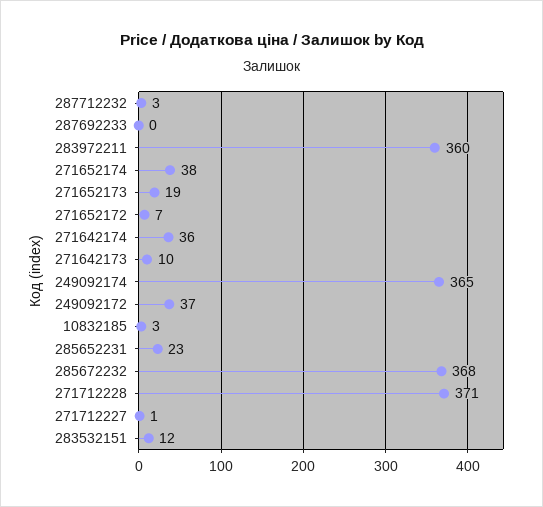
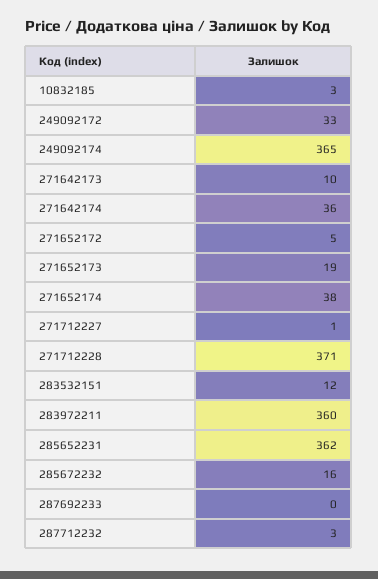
  {
    "287712232": 3,
    "287692233": 0,
    "283972211": 360,
    "271652174": 38,
    "271652173": 19,
-   "271652172": 7,
+   "271652172": 5,
    "271642174": 36,
    "271642173": 10,
    "249092174": 365,
-   "249092172": 37,
+   "249092172": 33,
    "10832185": 3,
-   "285652231": 23,
+   "285652231": 362,
-   "285672232": 368,
+   "285672232": 16,
    "271712228": 371,
    "271712227": 1,
    "283532151": 12
  }

